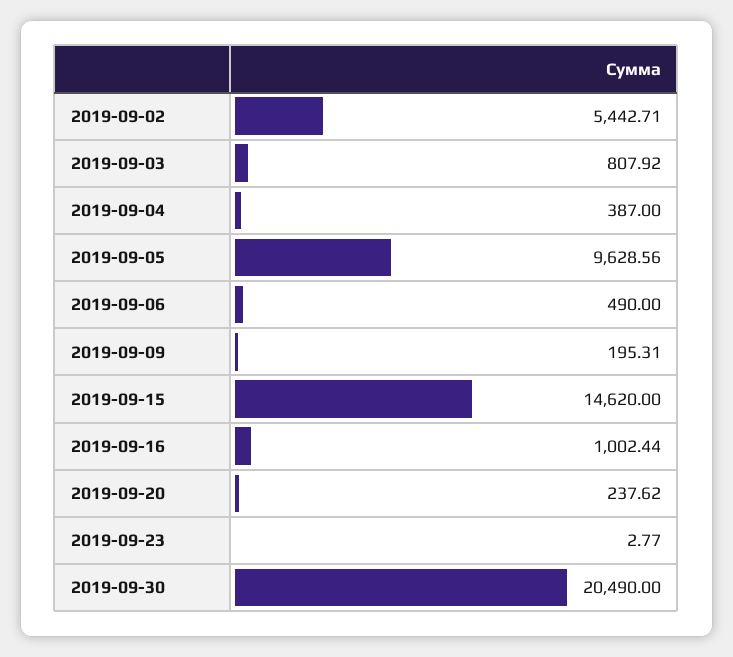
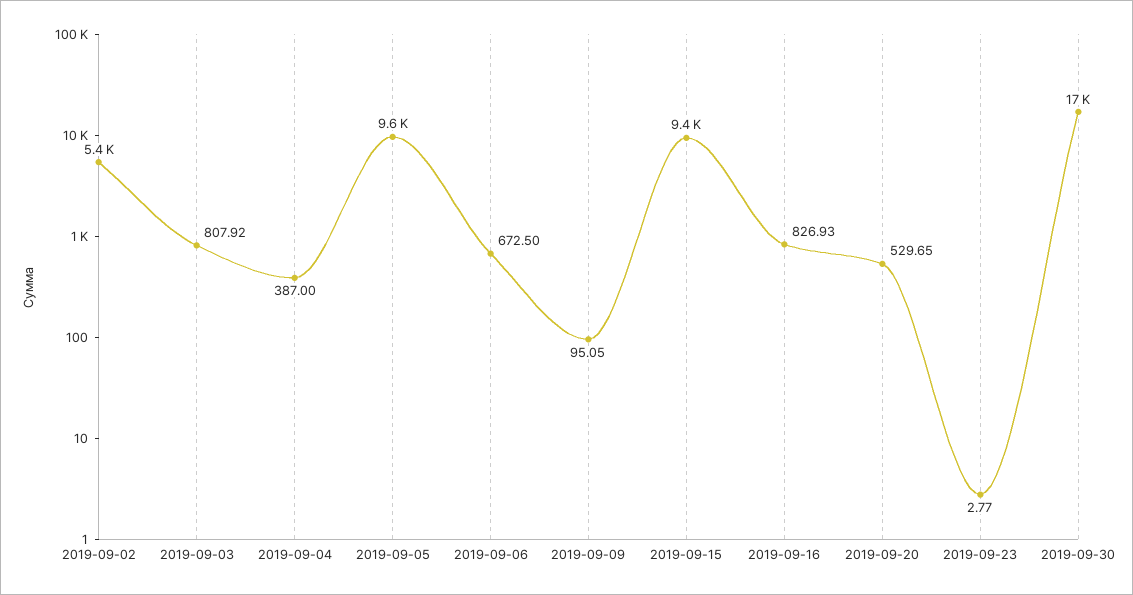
  {
    "2019-09-02": 5442.71,
    "2019-09-03": 807.92,
    "2019-09-04": 387,
    "2019-09-05": 9628.56,
-   "2019-09-06": 490,
+   "2019-09-06": 672.5,
-   "2019-09-09": 195.31,
+   "2019-09-09": 95.05,
-   "2019-09-15": 14620,
+   "2019-09-15": 9400,
-   "2019-09-16": 1002.44,
+   "2019-09-16": 826.93,
-   "2019-09-20": 237.62,
+   "2019-09-20": 529.65,
    "2019-09-23": 2.77,
-   "2019-09-30": 20490
+   "2019-09-30": 17000
  }

